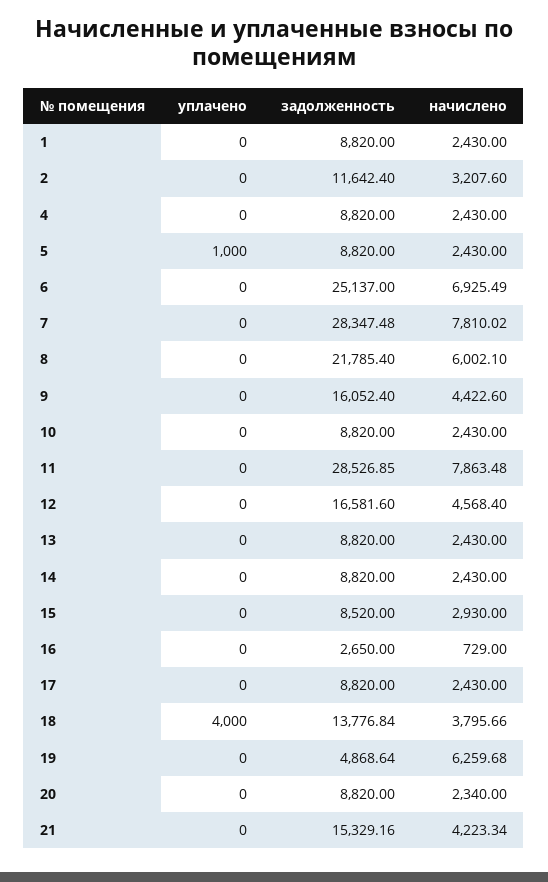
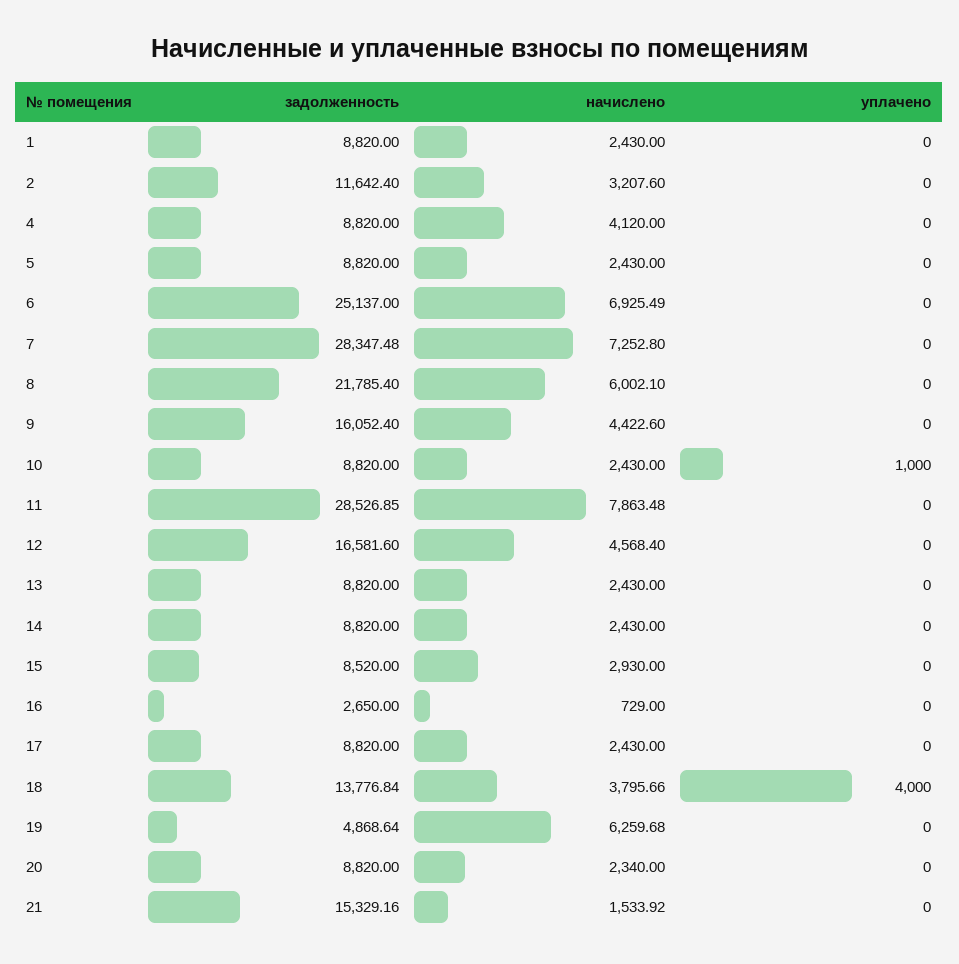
  {
    "уплачено": {
      "1": 0,
      "2": 0,
      "4": 0,
-     "5": 1000,
+     "5": 0,
      "6": 0,
      "7": 0,
      "8": 0,
      "9": 0,
-     "10": 0,
+     "10": 1000,
      "11": 0,
      "12": 0,
      "13": 0,
      "14": 0,
      "15": 0,
      "16": 0,
      "17": 0,
      "18": 4000,
      "19": 0,
      "20": 0,
      "21": 0
    },
    "задолженность": {
      "1": 8820,
      "2": 11642.4,
      "4": 8820,
      "5": 8820,
      "6": 25137,
      "7": 28347.48,
      "8": 21785.4,
      "9": 16052.4,
      "10": 8820,
      "11": 28526.85,
      "12": 16581.6,
      "13": 8820,
      "14": 8820,
      "15": 8520,
      "16": 2650,
      "17": 8820,
      "18": 13776.84,
      "19": 4868.64,
      "20": 8820,
      "21": 15329.16
    },
    "начислено": {
      "1": 2430,
      "2": 3207.6,
-     "4": 2430,
+     "4": 4120,
      "5": 2430,
      "6": 6925.49,
-     "7": 7810.02,
+     "7": 7252.8,
      "8": 6002.1,
      "9": 4422.6,
      "10": 2430,
      "11": 7863.48,
      "12": 4568.4,
      "13": 2430,
      "14": 2430,
      "15": 2930,
      "16": 729,
      "17": 2430,
      "18": 3795.66,
      "19": 6259.68,
      "20": 2340,
-     "21": 4223.34
+     "21": 1533.92
    }
  }

